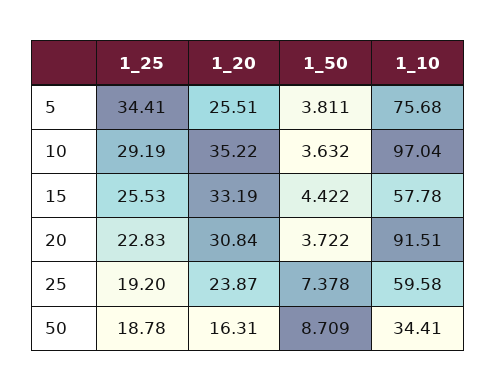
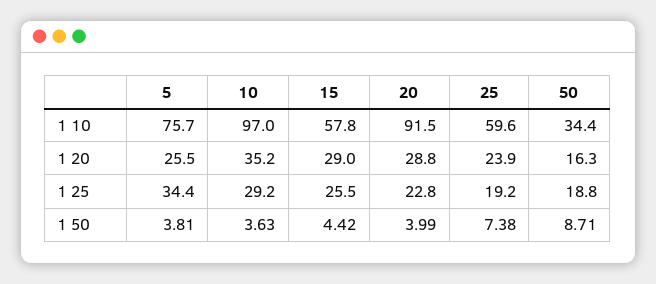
  {
    "1_25": {
      "5": 34.41,
      "10": 29.19,
      "15": 25.53,
      "20": 22.83,
      "25": 19.2,
      "50": 18.78
    },
    "1_20": {
      "5": 25.51,
      "10": 35.22,
-     "15": 33.19,
+     "15": 29,
-     "20": 30.84,
+     "20": 28.8,
      "25": 23.87,
      "50": 16.31
    },
    "1_50": {
      "5": 3.811,
      "10": 3.632,
      "15": 4.422,
-     "20": 3.722,
+     "20": 3.99,
      "25": 7.378,
      "50": 8.709
    },
    "1_10": {
      "5": 75.68,
      "10": 97.04,
      "15": 57.78,
      "20": 91.51,
      "25": 59.58,
      "50": 34.41
    }
  }

